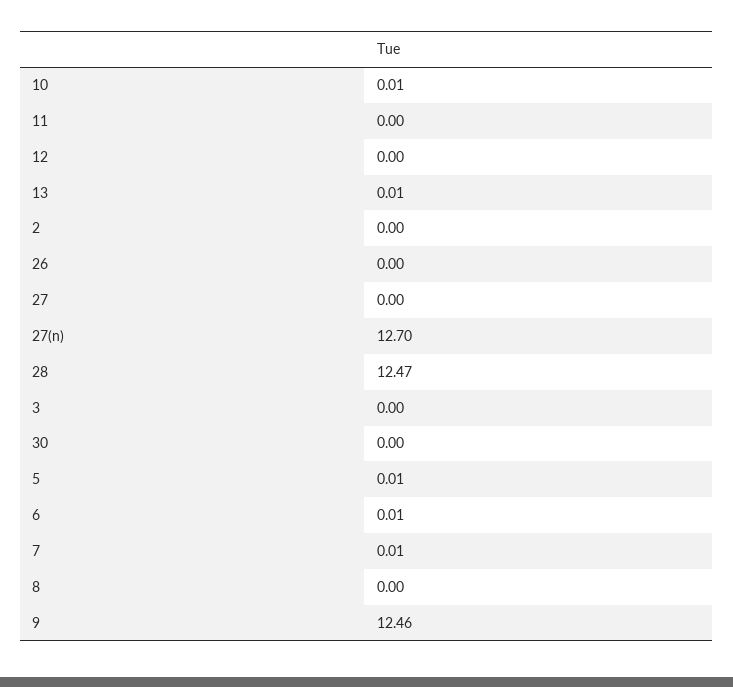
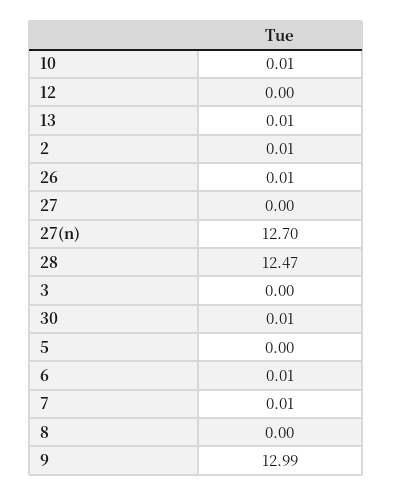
  {
    "10": 0.01,
-   "11": 0,
    "12": 0,
    "13": 0.01,
-   "2": 0,
+   "2": 0.01,
-   "26": 0,
+   "26": 0.01,
    "27": 0,
    "27(n)": 12.7,
    "28": 12.47,
    "3": 0,
-   "30": 0,
+   "30": 0.01,
-   "5": 0.01,
+   "5": 0,
    "6": 0.01,
    "7": 0.01,
    "8": 0,
-   "9": 12.46
+   "9": 12.99
  }

